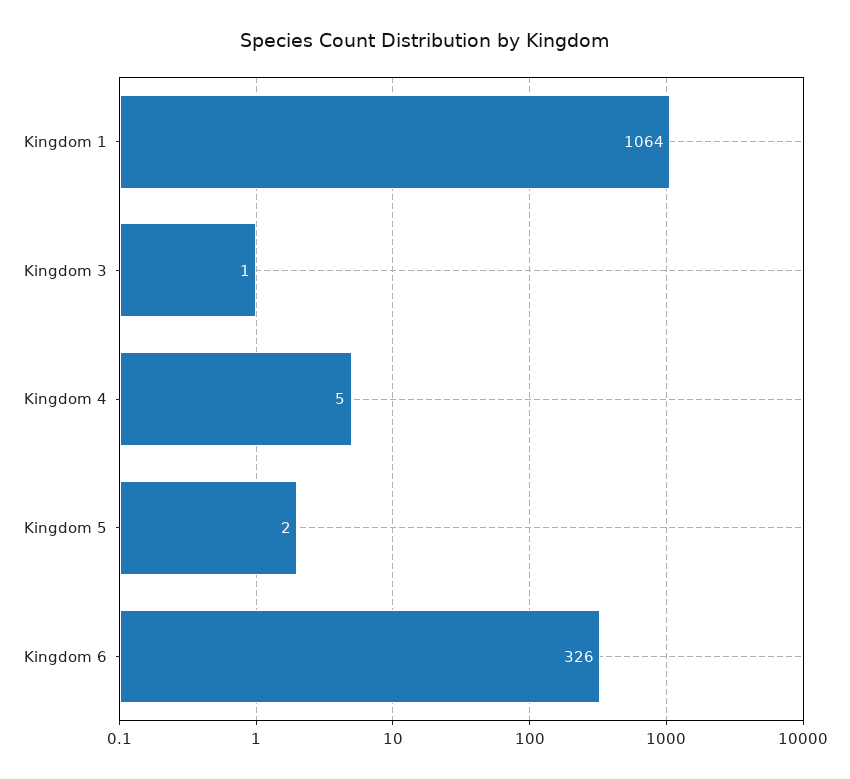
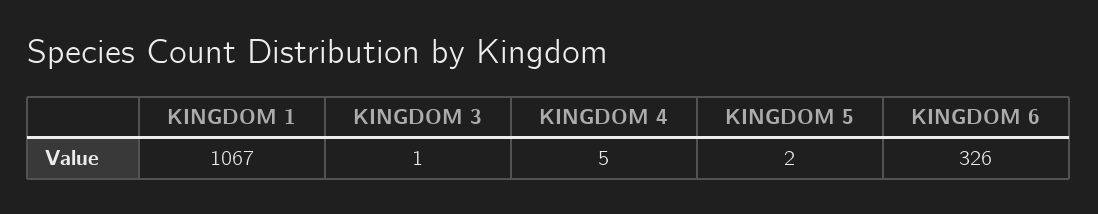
  {
-   "Kingdom 1": 1064,
+   "Kingdom 1": 1067,
    "Kingdom 3": 1,
    "Kingdom 4": 5,
    "Kingdom 5": 2,
    "Kingdom 6": 326
  }

